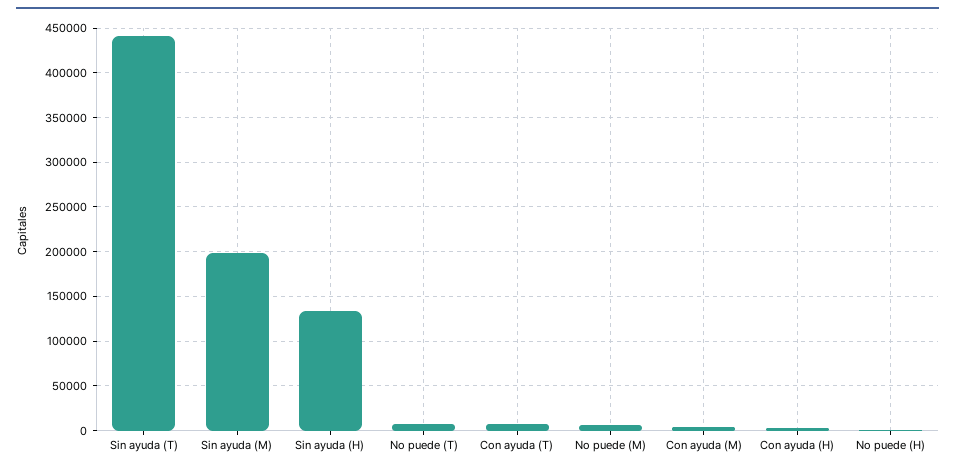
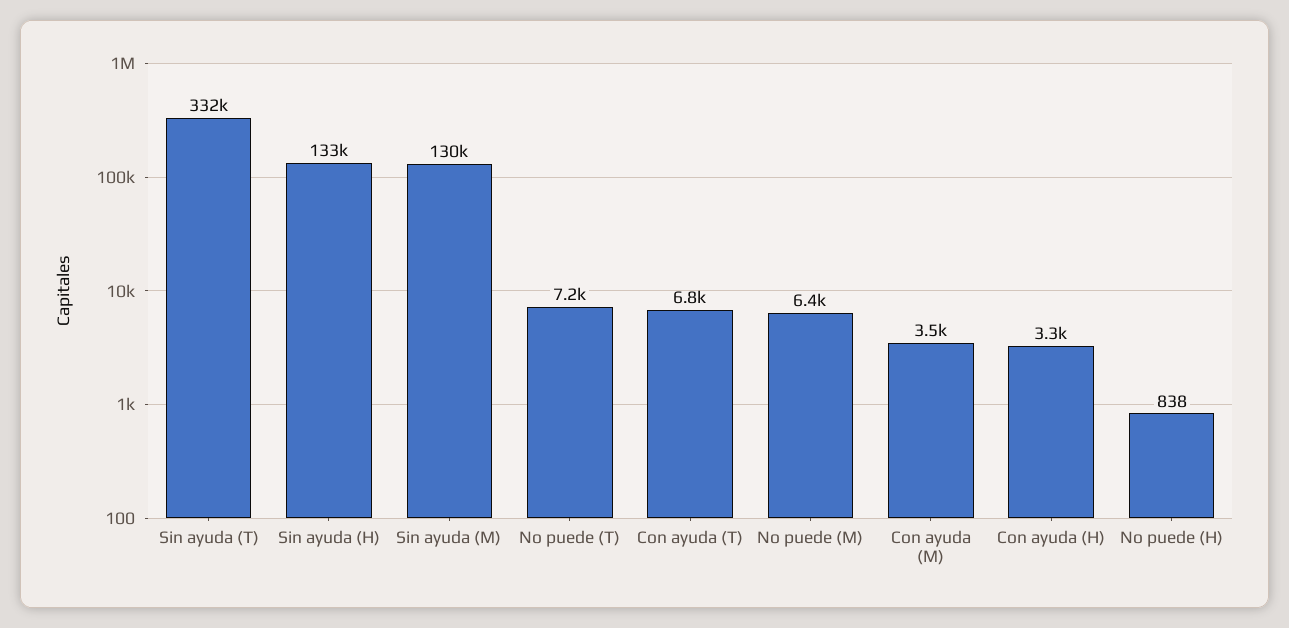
  {
-   "Sin ayuda (T)": 440000,
+   "Sin ayuda (T)": 332000,
-   "Sin ayuda (M)": 200000,
+   "Sin ayuda (M)": 130000,
    "Sin ayuda (H)": 133000,
    "No puede (T)": 7200,
    "Con ayuda (T)": 6800,
    "No puede (M)": 6400,
    "Con ayuda (M)": 3500,
    "Con ayuda (H)": 3300,
    "No puede (H)": 838
  }

